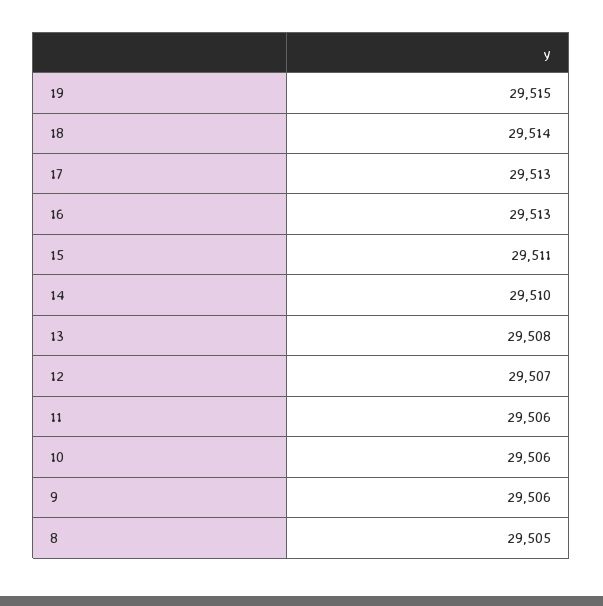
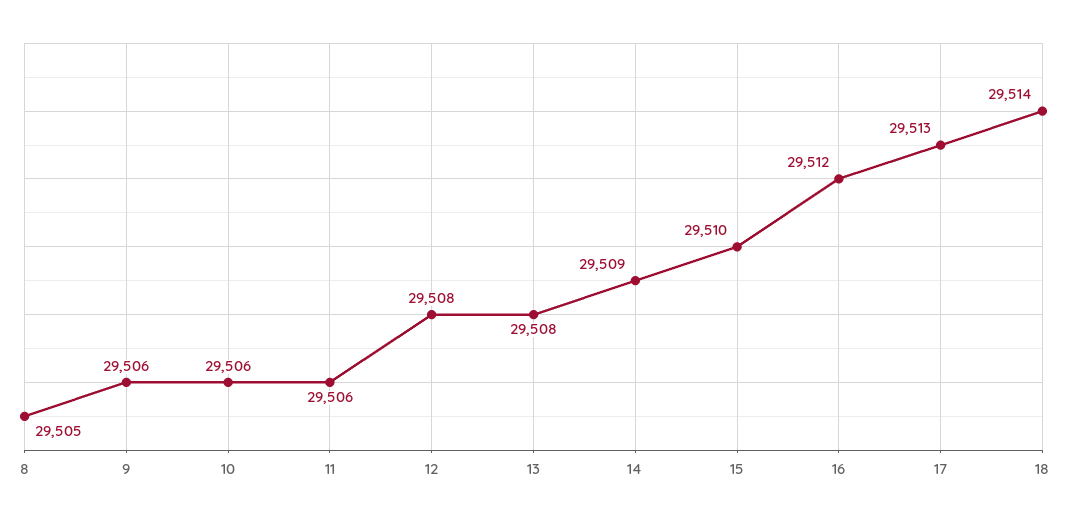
  {
-   "19": 29515,
    "18": 29514,
    "17": 29513,
-   "16": 29513,
+   "16": 29512,
-   "15": 29511,
+   "15": 29510,
-   "14": 29510,
+   "14": 29509,
    "13": 29508,
-   "12": 29507,
+   "12": 29508,
    "11": 29506,
    "10": 29506,
    "9": 29506,
    "8": 29505
  }

